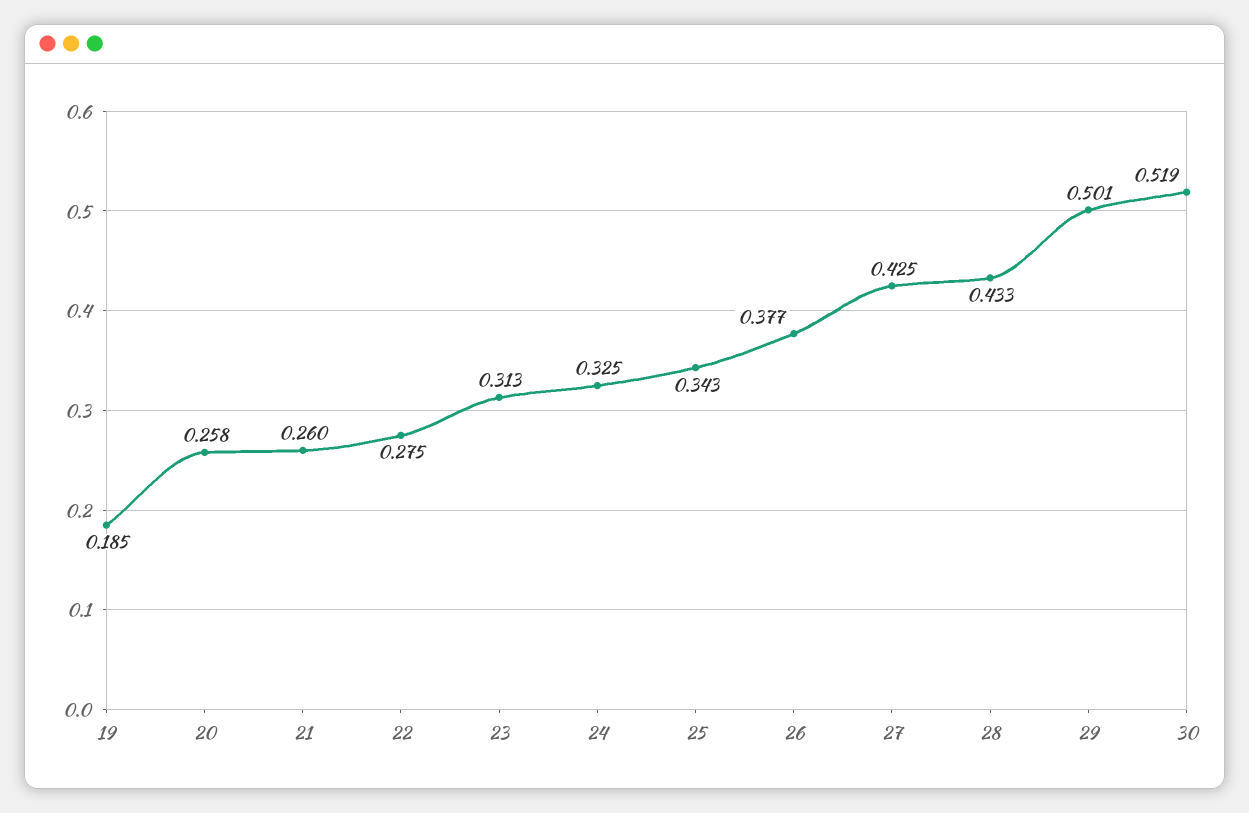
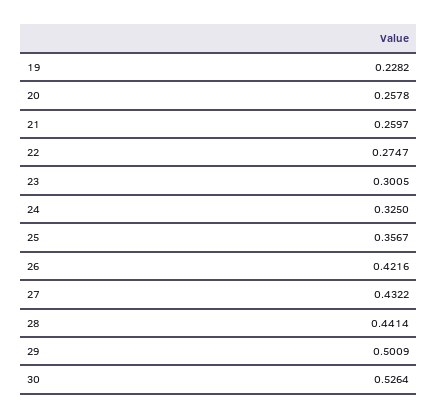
  {
-   "19": 0.185,
+   "19": 0.2282,
    "20": 0.2578,
    "21": 0.2597,
    "22": 0.2747,
-   "23": 0.313,
+   "23": 0.3005,
    "24": 0.325,
-   "25": 0.343,
+   "25": 0.3567,
-   "26": 0.377,
+   "26": 0.4216,
-   "27": 0.425,
+   "27": 0.4322,
-   "28": 0.433,
+   "28": 0.4414,
    "29": 0.5009,
-   "30": 0.519
+   "30": 0.5264
  }

